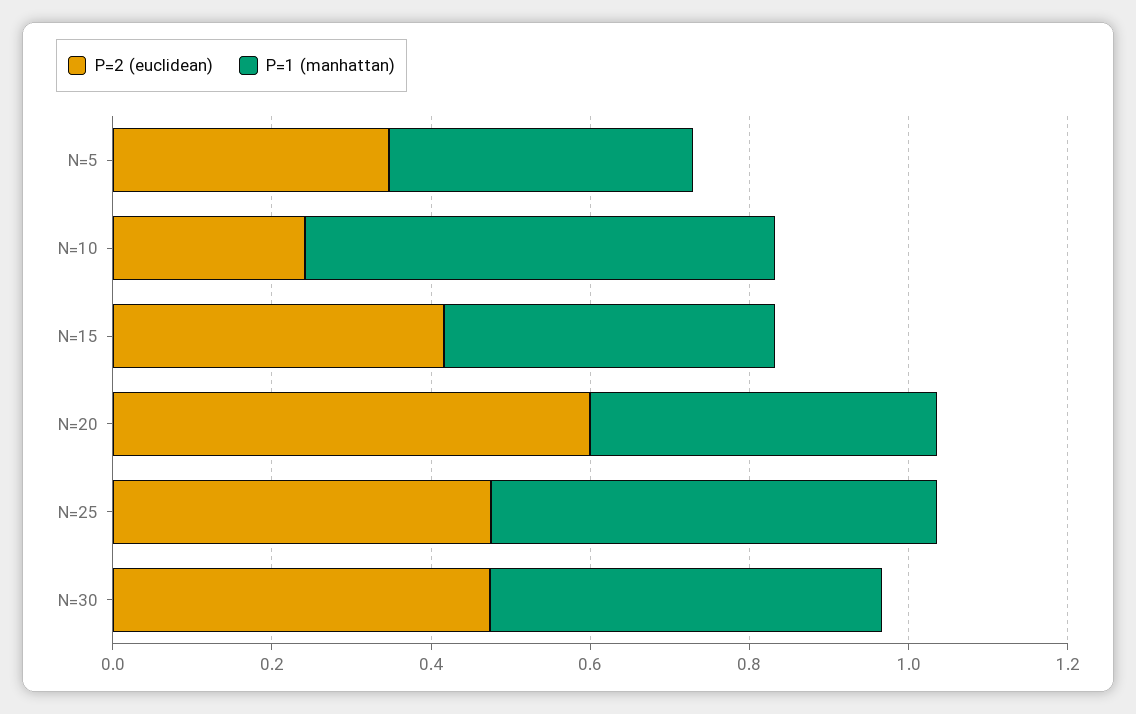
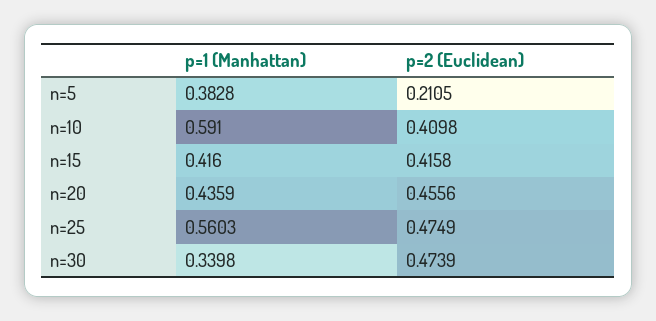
  {
    "P=2 (euclidean)": {
-     "N=5": 0.35,
+     "N=5": 0.2105,
-     "N=10": 0.25,
+     "N=10": 0.4098,
      "N=15": 0.4158,
-     "N=20": 0.6,
+     "N=20": 0.4556,
      "N=25": 0.4749,
      "N=30": 0.4739
    },
    "P=1 (manhattan)": {
      "N=5": 0.3828,
      "N=10": 0.591,
      "N=15": 0.416,
      "N=20": 0.4359,
      "N=25": 0.5603,
-     "N=30": 0.5
+     "N=30": 0.3398
    }
  }

